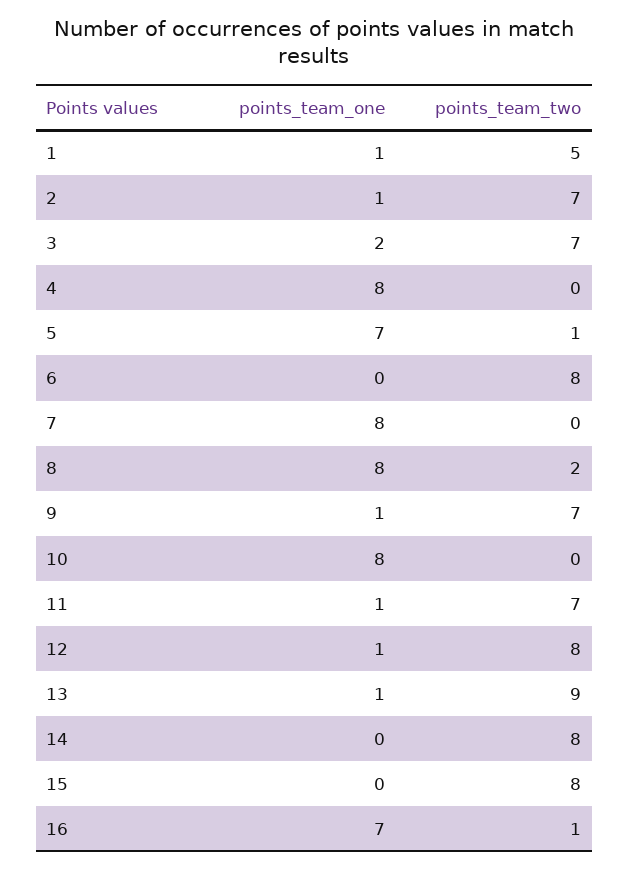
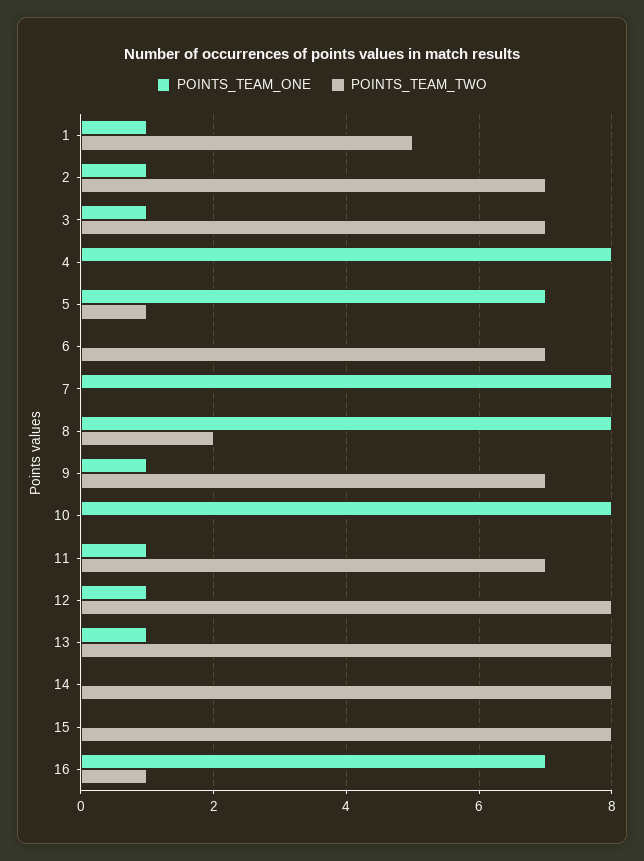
  {
    "points_team_one": {
      "1": 1,
      "2": 1,
-     "3": 2,
+     "3": 1,
      "4": 8,
      "5": 7,
      "6": 0,
      "7": 8,
      "8": 8,
      "9": 1,
      "10": 8,
      "11": 1,
      "12": 1,
      "13": 1,
      "14": 0,
      "15": 0,
      "16": 7
    },
    "points_team_two": {
      "1": 5,
      "2": 7,
      "3": 7,
      "4": 0,
      "5": 1,
-     "6": 8,
+     "6": 7,
      "7": 0,
      "8": 2,
      "9": 7,
      "10": 0,
      "11": 7,
      "12": 8,
-     "13": 9,
+     "13": 8,
      "14": 8,
      "15": 8,
      "16": 1
    }
  }

